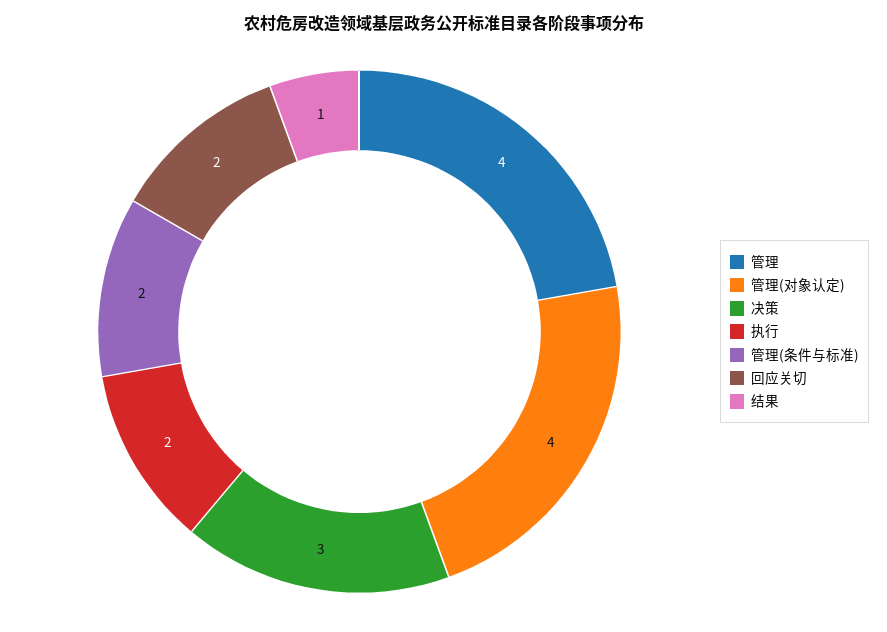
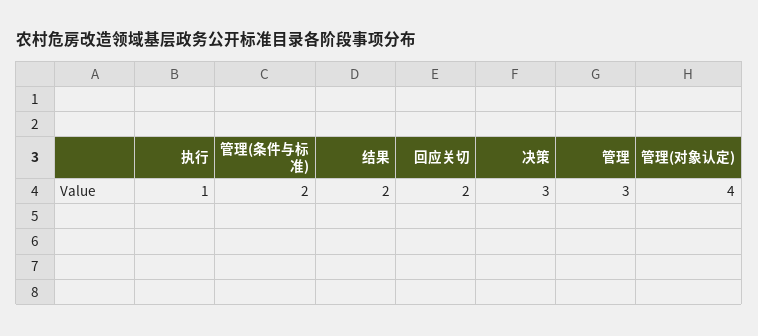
  {
-   "管理": 4,
+   "管理": 3,
    "管理(对象认定)": 4,
    "决策": 3,
-   "执行": 2,
+   "执行": 1,
    "管理(条件与标准)": 2,
    "回应关切": 2,
-   "结果": 1
+   "结果": 2
  }

